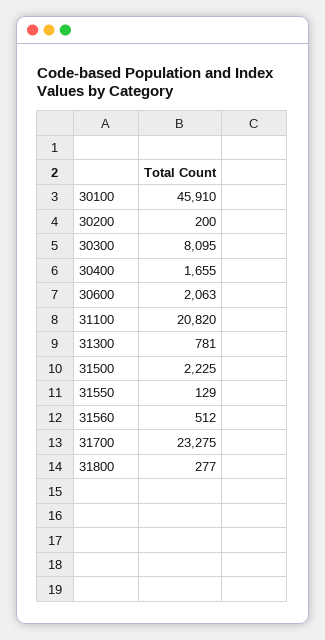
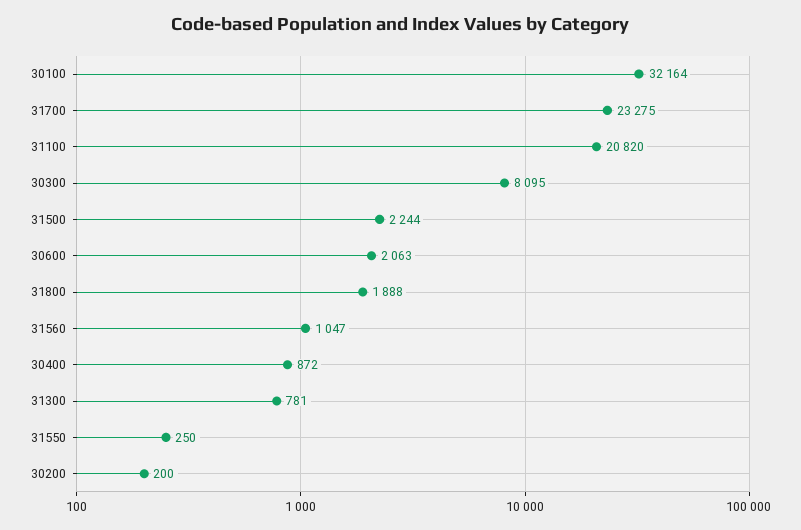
  {
-   "30100": 45910,
+   "30100": 32164,
    "30200": 200,
    "30300": 8095,
-   "30400": 1655,
+   "30400": 872,
    "30600": 2063,
    "31100": 20820,
    "31300": 781,
-   "31500": 2225,
+   "31500": 2244,
-   "31550": 129,
+   "31550": 250,
-   "31560": 512,
+   "31560": 1047,
    "31700": 23275,
-   "31800": 277
+   "31800": 1888
  }

